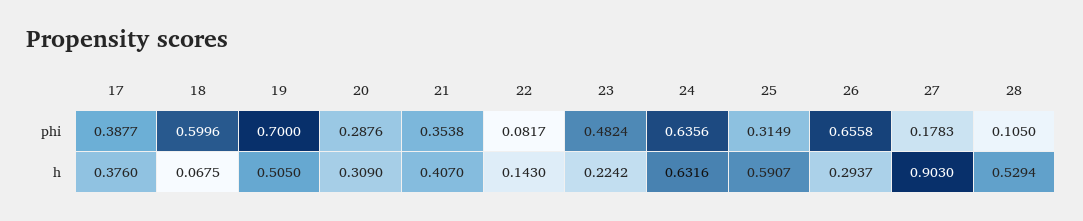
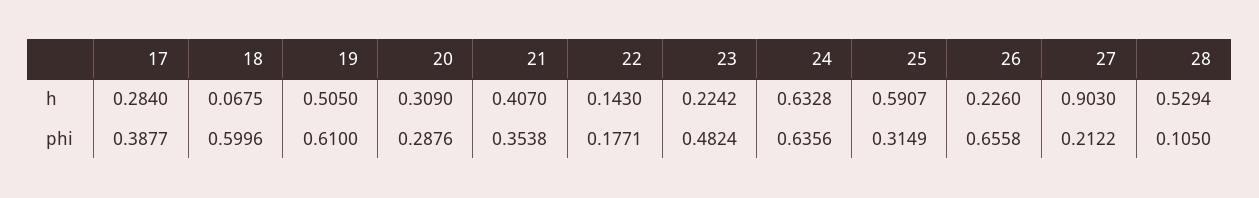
  {
    "17": {
      "phi": 0.3877,
-     "h": 0.376
+     "h": 0.284
    },
    "18": {
      "phi": 0.5996,
      "h": 0.0675
    },
    "19": {
-     "phi": 0.7,
+     "phi": 0.61,
      "h": 0.505
    },
    "20": {
      "phi": 0.2876,
      "h": 0.309
    },
    "21": {
      "phi": 0.3538,
      "h": 0.407
    },
    "22": {
-     "phi": 0.0817,
+     "phi": 0.1771,
      "h": 0.143
    },
    "23": {
      "phi": 0.4824,
      "h": 0.2242
    },
    "24": {
      "phi": 0.6356,
-     "h": 0.6316
+     "h": 0.6328
    },
    "25": {
      "phi": 0.3149,
      "h": 0.5907
    },
    "26": {
      "phi": 0.6558,
-     "h": 0.2937
+     "h": 0.226
    },
    "27": {
-     "phi": 0.1783,
+     "phi": 0.2122,
      "h": 0.903
    },
    "28": {
      "phi": 0.105,
      "h": 0.5294
    }
  }

